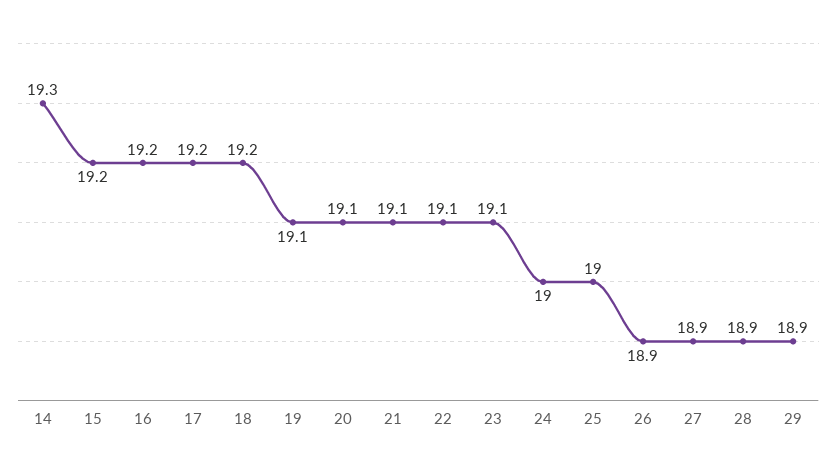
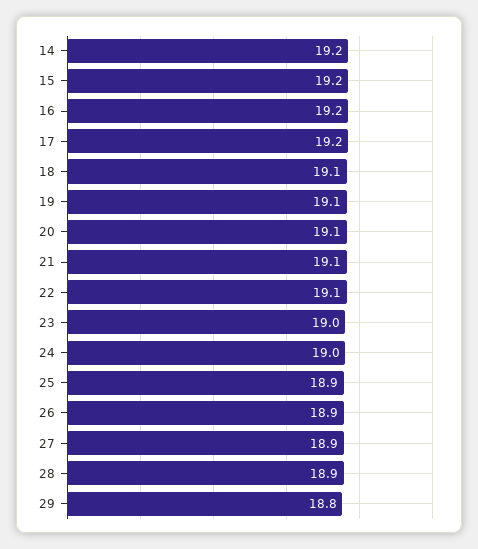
  {
-   "14": 19.3,
+   "14": 19.2,
    "15": 19.2,
    "16": 19.2,
    "17": 19.2,
-   "18": 19.2,
+   "18": 19.1,
    "19": 19.1,
    "20": 19.1,
    "21": 19.1,
    "22": 19.1,
-   "23": 19.1,
+   "23": 19,
    "24": 19,
-   "25": 19,
+   "25": 18.9,
    "26": 18.9,
    "27": 18.9,
    "28": 18.9,
-   "29": 18.9
+   "29": 18.8
  }

